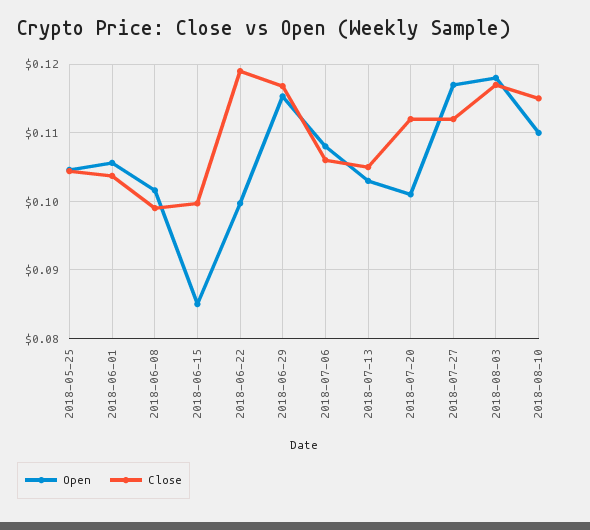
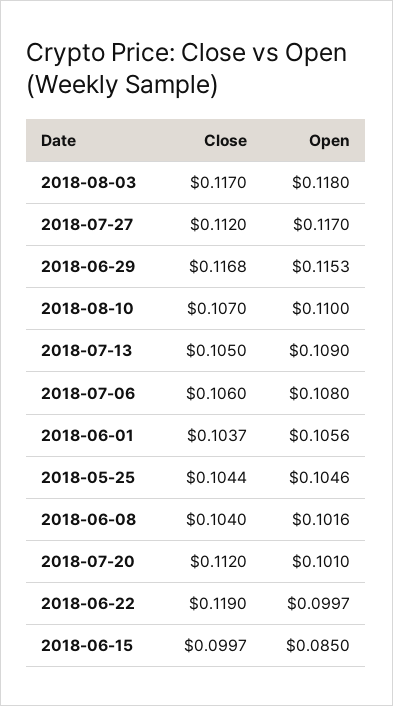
  {
    "Open": {
      "2018-05-25": 0.1046,
      "2018-06-01": 0.1056,
      "2018-06-08": 0.1016,
      "2018-06-15": 0.085,
      "2018-06-22": 0.0997,
      "2018-06-29": 0.1153,
      "2018-07-06": 0.108,
-     "2018-07-13": 0.103,
+     "2018-07-13": 0.109,
      "2018-07-20": 0.101,
      "2018-07-27": 0.117,
      "2018-08-03": 0.118,
      "2018-08-10": 0.11
    },
    "Close": {
      "2018-05-25": 0.1044,
      "2018-06-01": 0.1037,
-     "2018-06-08": 0.099,
+     "2018-06-08": 0.104,
      "2018-06-15": 0.0997,
      "2018-06-22": 0.119,
      "2018-06-29": 0.1168,
      "2018-07-06": 0.106,
      "2018-07-13": 0.105,
      "2018-07-20": 0.112,
      "2018-07-27": 0.112,
      "2018-08-03": 0.117,
-     "2018-08-10": 0.115
+     "2018-08-10": 0.107
    }
  }

